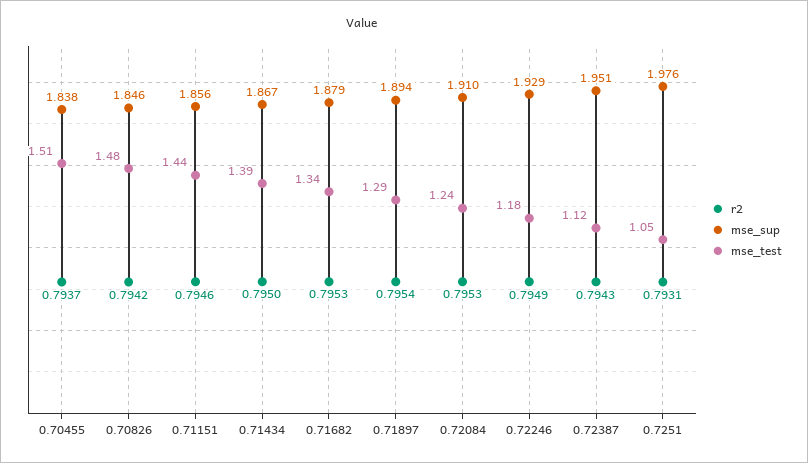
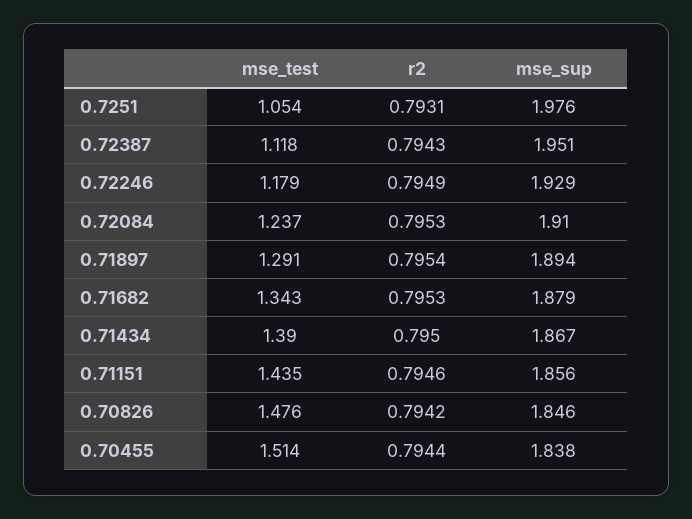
  {
    "r2": {
-     "0.70455": 0.7937,
+     "0.70455": 0.7944,
      "0.70826": 0.7942,
      "0.71151": 0.7946,
      "0.71434": 0.795,
      "0.71682": 0.7953,
      "0.71897": 0.7954,
      "0.72084": 0.7953,
      "0.72246": 0.7949,
      "0.72387": 0.7943,
      "0.7251": 0.7931
    },
    "mse_sup": {
      "0.70455": 1.838,
      "0.70826": 1.846,
      "0.71151": 1.856,
      "0.71434": 1.867,
      "0.71682": 1.879,
      "0.71897": 1.894,
      "0.72084": 1.91,
      "0.72246": 1.929,
      "0.72387": 1.951,
      "0.7251": 1.976
    },
    "mse_test": {
      "0.70455": 1.514,
      "0.70826": 1.476,
      "0.71151": 1.435,
      "0.71434": 1.39,
      "0.71682": 1.343,
      "0.71897": 1.291,
      "0.72084": 1.237,
      "0.72246": 1.179,
      "0.72387": 1.118,
      "0.7251": 1.054
    }
  }

